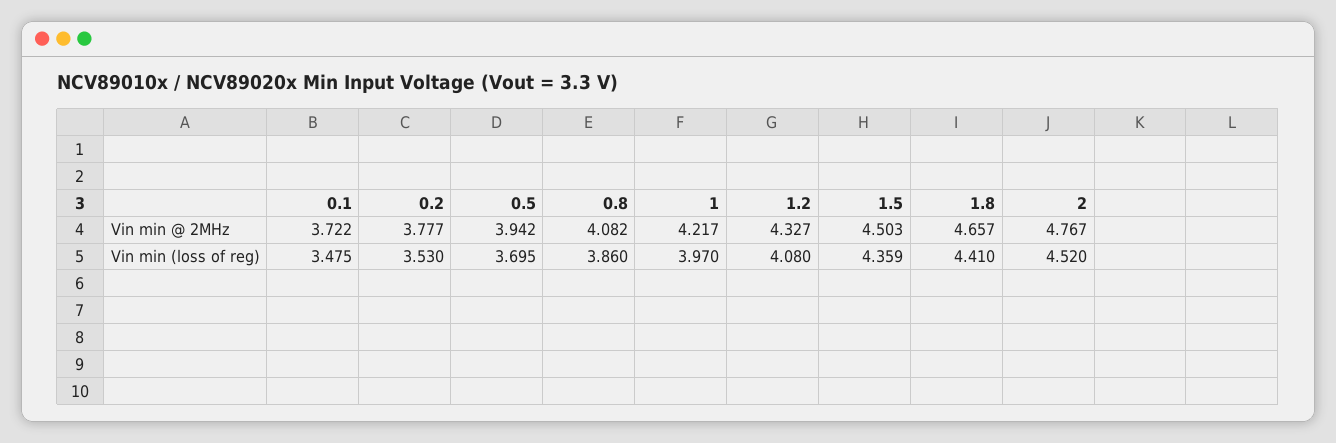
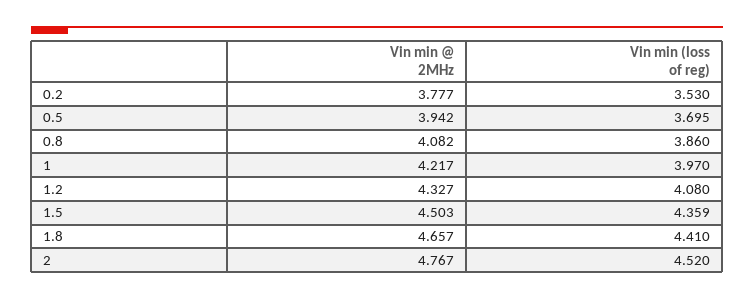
  {
-   "0.1": {
-     "Vin min @ 2MHz": 3.722,
-     "Vin min (loss of reg)": 3.475
-   },
    "0.2": {
      "Vin min @ 2MHz": 3.777,
      "Vin min (loss of reg)": 3.53
    },
    "0.5": {
      "Vin min @ 2MHz": 3.942,
      "Vin min (loss of reg)": 3.695
    },
    "0.8": {
      "Vin min @ 2MHz": 4.082,
      "Vin min (loss of reg)": 3.86
    },
    "1": {
      "Vin min @ 2MHz": 4.217,
      "Vin min (loss of reg)": 3.97
    },
    "1.2": {
      "Vin min @ 2MHz": 4.327,
      "Vin min (loss of reg)": 4.08
    },
    "1.5": {
      "Vin min @ 2MHz": 4.503,
      "Vin min (loss of reg)": 4.359
    },
    "1.8": {
      "Vin min @ 2MHz": 4.657,
      "Vin min (loss of reg)": 4.41
    },
    "2": {
      "Vin min @ 2MHz": 4.767,
      "Vin min (loss of reg)": 4.52
    }
  }

